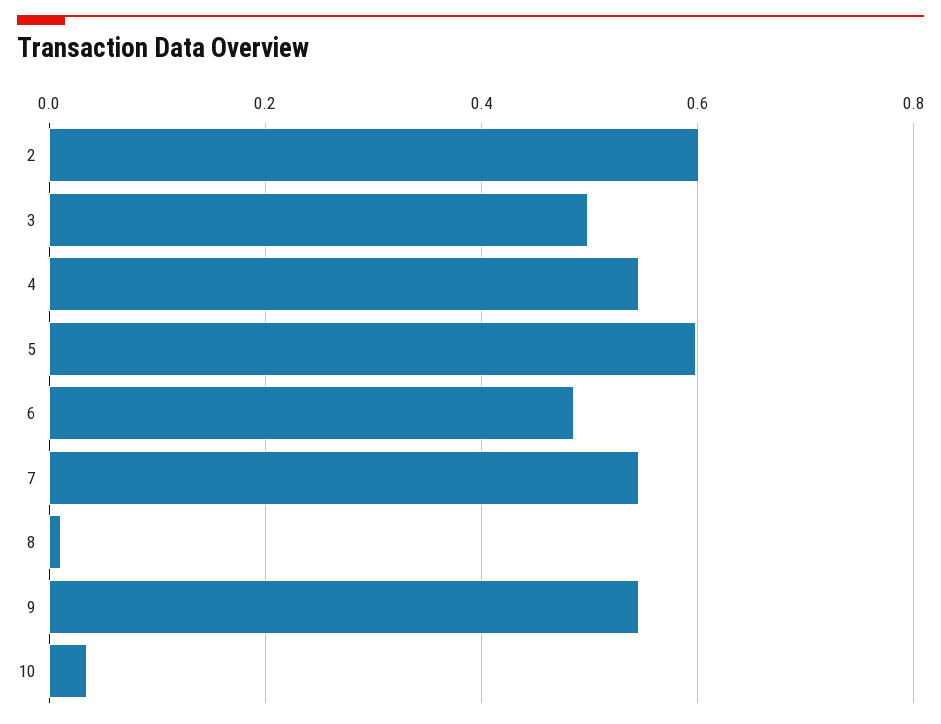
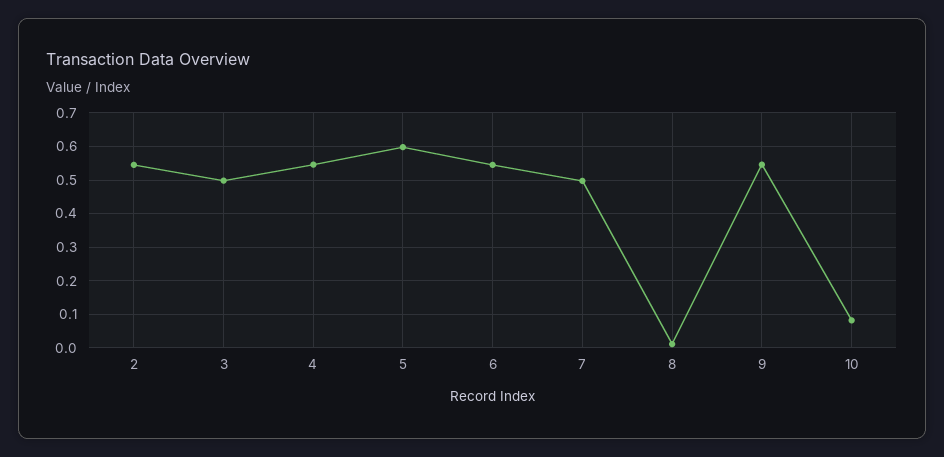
  {
-   "2": 0.6,
+   "2": 0.54,
    "3": 0.5,
    "4": 0.54,
    "5": 0.6,
-   "6": 0.48,
+   "6": 0.54,
-   "7": 0.54,
+   "7": 0.5,
    "8": 0.02,
    "9": 0.54,
-   "10": 0.04
+   "10": 0.08
  }

